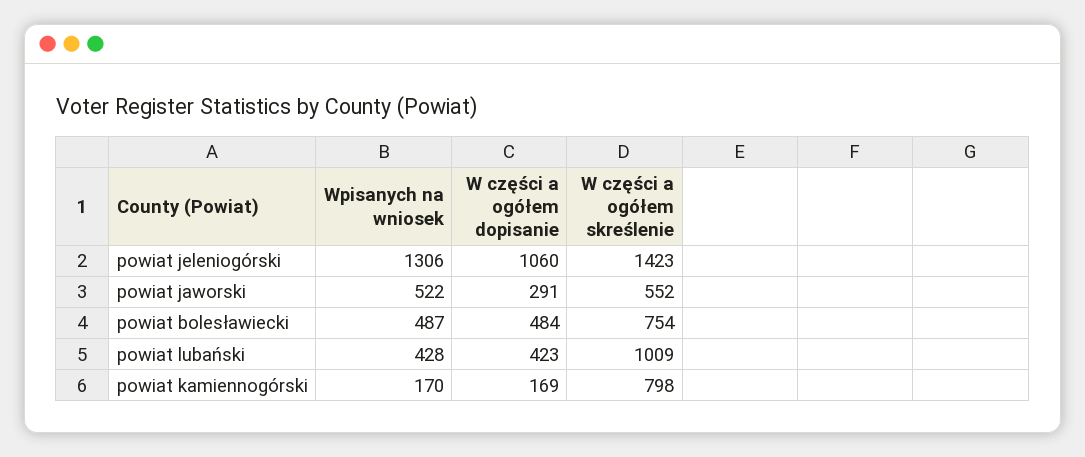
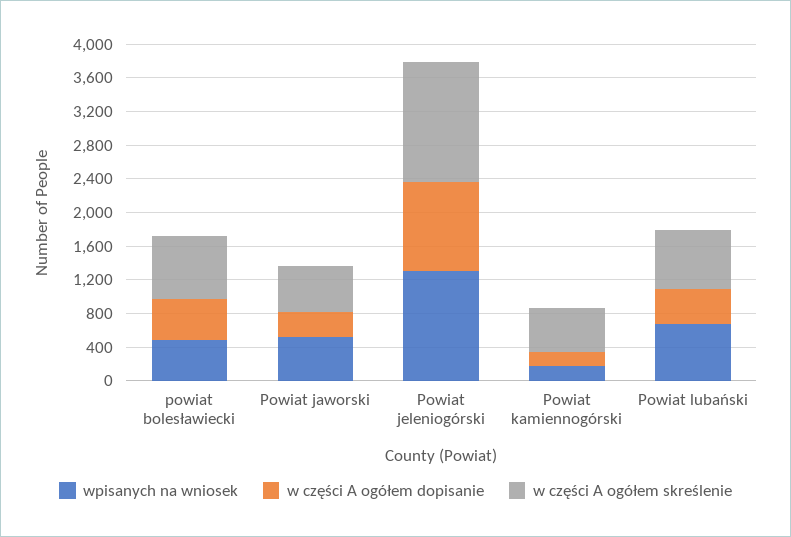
  {
    "Wpisanych na wniosek": {
      "powiat jeleniogórski": 1306,
      "powiat jaworski": 522,
      "powiat bolesławiecki": 487,
-     "powiat lubański": 428,
+     "powiat lubański": 700,
      "powiat kamiennogórski": 170
    },
    "W części a ogółem dopisanie": {
      "powiat jeleniogórski": 1060,
      "powiat jaworski": 291,
      "powiat bolesławiecki": 484,
      "powiat lubański": 423,
      "powiat kamiennogórski": 169
    },
    "W części a ogółem skreślenie": {
      "powiat jeleniogórski": 1423,
      "powiat jaworski": 552,
      "powiat bolesławiecki": 754,
-     "powiat lubański": 1009,
+     "powiat lubański": 700,
-     "powiat kamiennogórski": 798
+     "powiat kamiennogórski": 500
    }
  }

